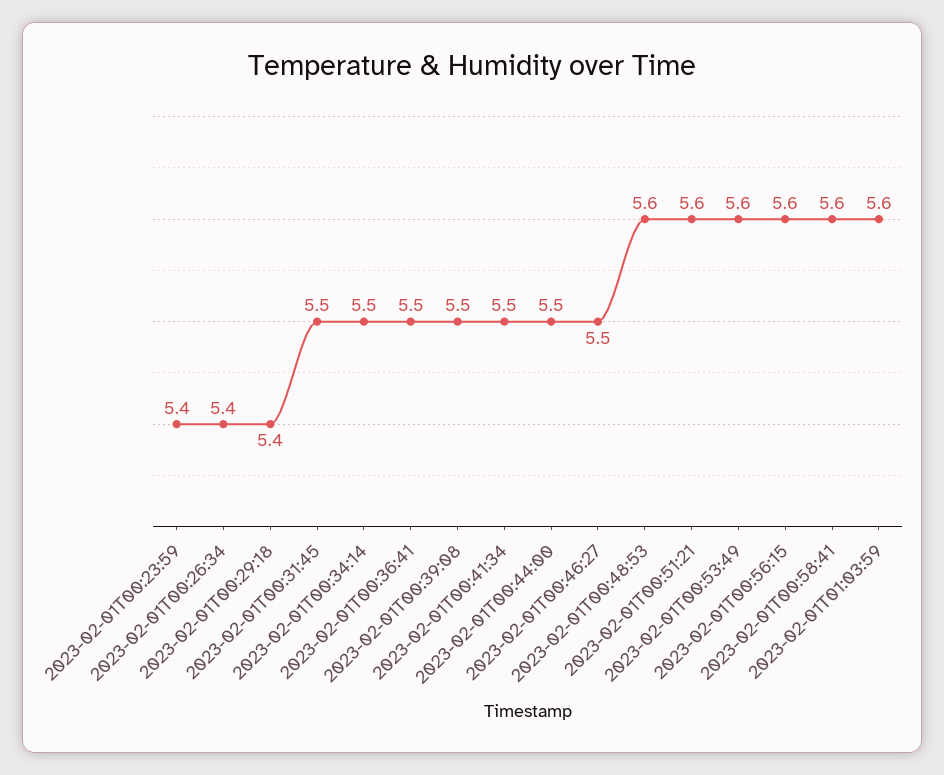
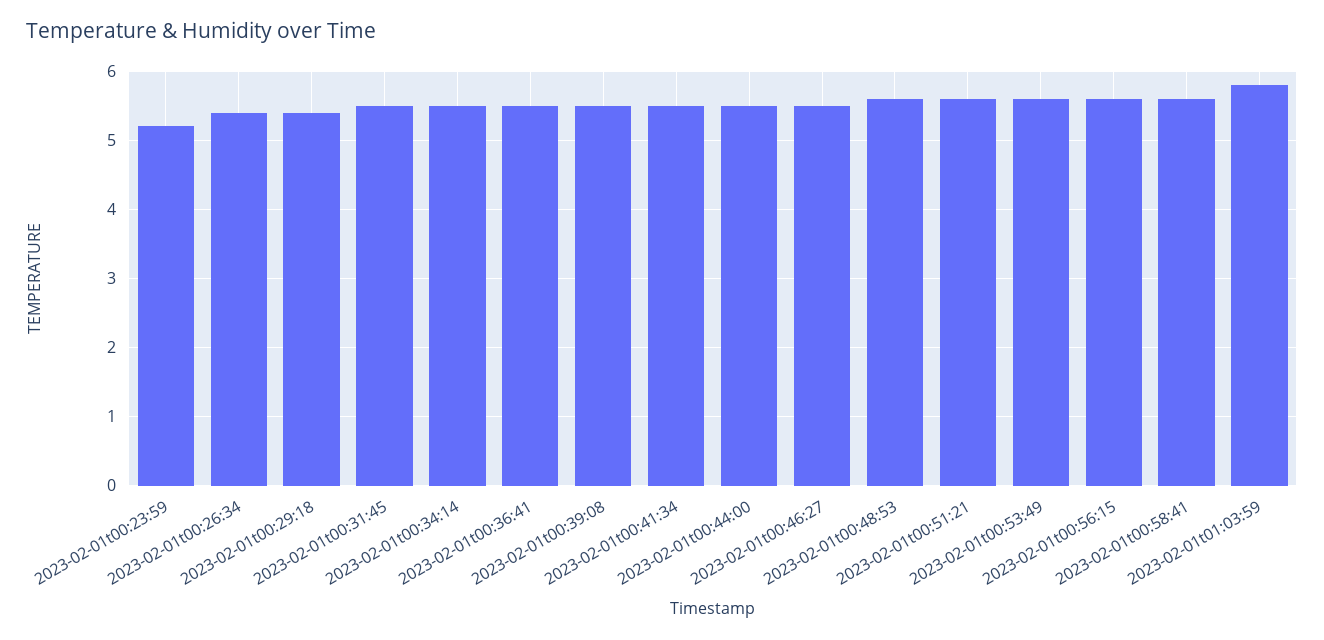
  {
-   "2023-02-01T00:23:59": 5.4,
+   "2023-02-01T00:23:59": 5.2,
    "2023-02-01T00:26:34": 5.4,
    "2023-02-01T00:29:18": 5.4,
    "2023-02-01T00:31:45": 5.5,
    "2023-02-01T00:34:14": 5.5,
    "2023-02-01T00:36:41": 5.5,
    "2023-02-01T00:39:08": 5.5,
    "2023-02-01T00:41:34": 5.5,
    "2023-02-01T00:44:00": 5.5,
    "2023-02-01T00:46:27": 5.5,
    "2023-02-01T00:48:53": 5.6,
    "2023-02-01T00:51:21": 5.6,
    "2023-02-01T00:53:49": 5.6,
    "2023-02-01T00:56:15": 5.6,
    "2023-02-01T00:58:41": 5.6,
-   "2023-02-01T01:03:59": 5.6
+   "2023-02-01T01:03:59": 5.8
  }

